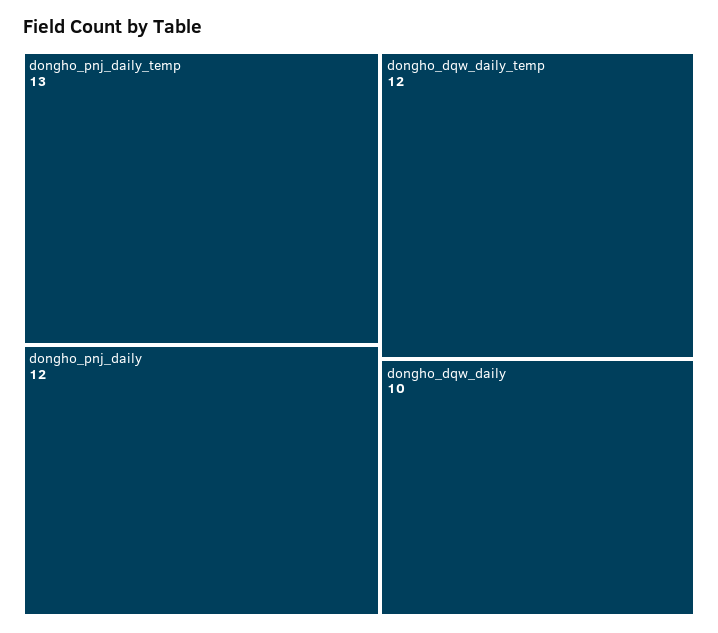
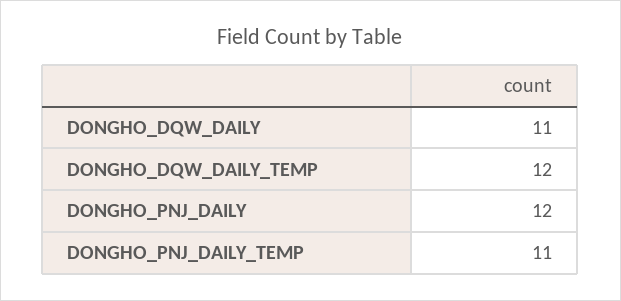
  {
-   "dongho_pnj_daily_temp": 13,
+   "dongho_pnj_daily_temp": 11,
    "dongho_pnj_daily": 12,
    "dongho_dqw_daily_temp": 12,
-   "dongho_dqw_daily": 10
+   "dongho_dqw_daily": 11
  }

